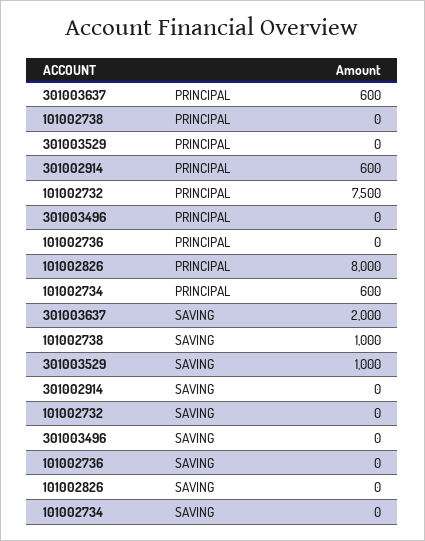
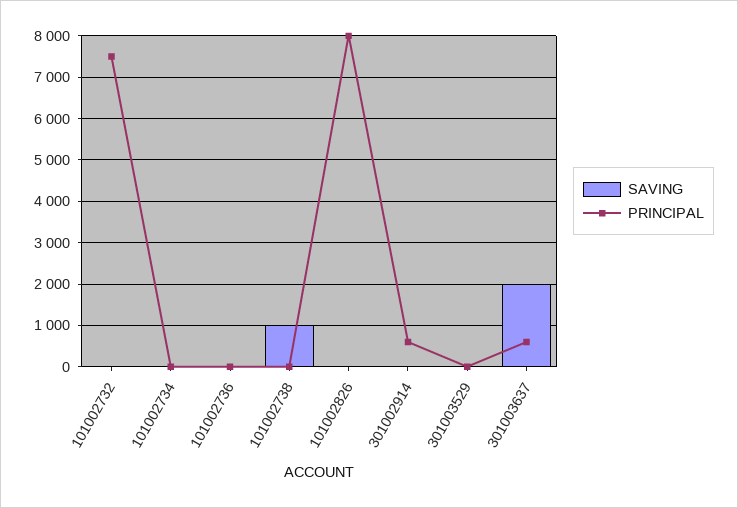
  {
    "PRINCIPAL": {
      "301003637": 600,
      "101002738": 0,
      "301003529": 0,
      "301002914": 600,
      "101002732": 7500,
-     "301003496": 0,
      "101002736": 0,
      "101002826": 8000,
-     "101002734": 600
+     "101002734": 0
    },
    "SAVING": {
      "301003637": 2000,
      "101002738": 1000,
-     "301003529": 1000,
+     "301003529": 0,
      "301002914": 0,
      "101002732": 0,
-     "301003496": 0,
      "101002736": 0,
      "101002826": 0,
      "101002734": 0
    }
  }

